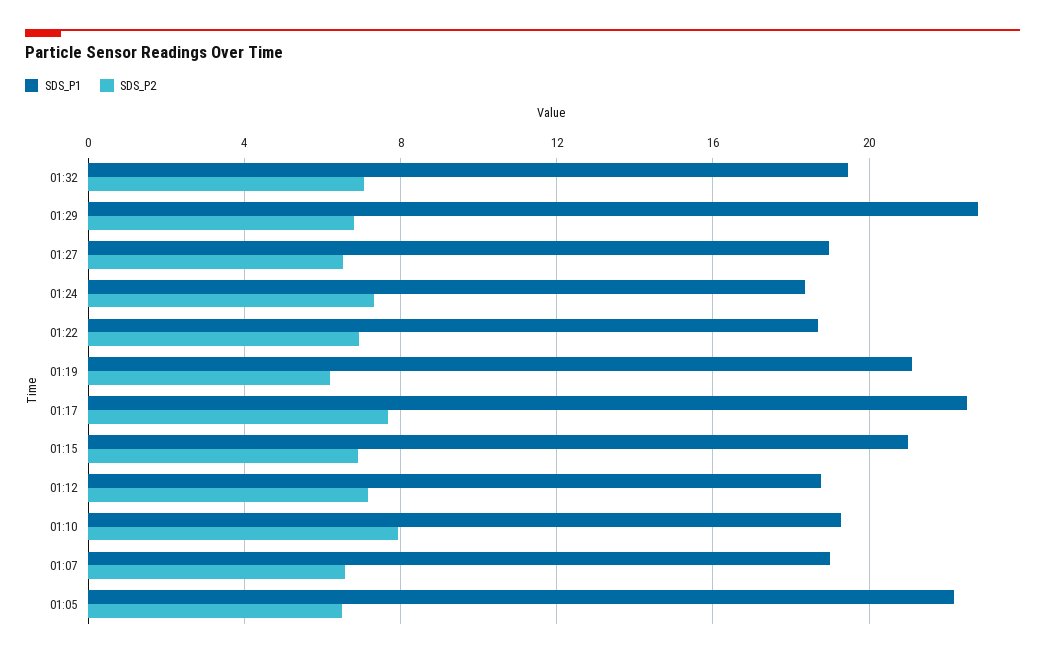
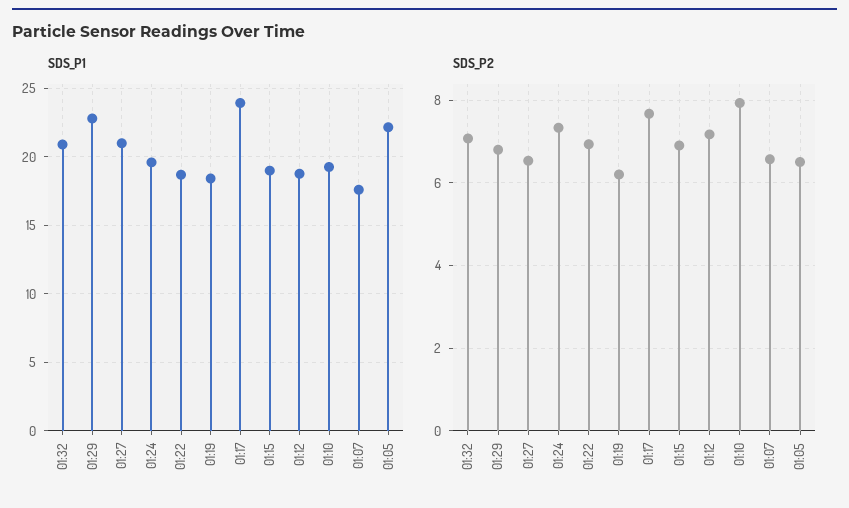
  {
    "SDS_P1": {
-     "01:32": 19.5,
+     "01:32": 21,
      "01:29": 23,
-     "01:27": 19,
+     "01:27": 21,
-     "01:24": 18.5,
+     "01:24": 19.5,
      "01:22": 18.5,
-     "01:19": 21,
+     "01:19": 18.5,
-     "01:17": 22.5,
+     "01:17": 24,
-     "01:15": 21,
+     "01:15": 19,
      "01:12": 19,
      "01:10": 19.5,
-     "01:07": 19,
+     "01:07": 17.5,
      "01:05": 22
    },
    "SDS_P2": {
      "01:32": 7,
      "01:29": 6.8,
      "01:27": 6.6,
      "01:24": 7.4,
      "01:22": 7,
      "01:19": 6.2,
      "01:17": 7.6,
      "01:15": 7,
      "01:12": 7.2,
      "01:10": 8,
      "01:07": 6.6,
      "01:05": 6.6
    }
  }

